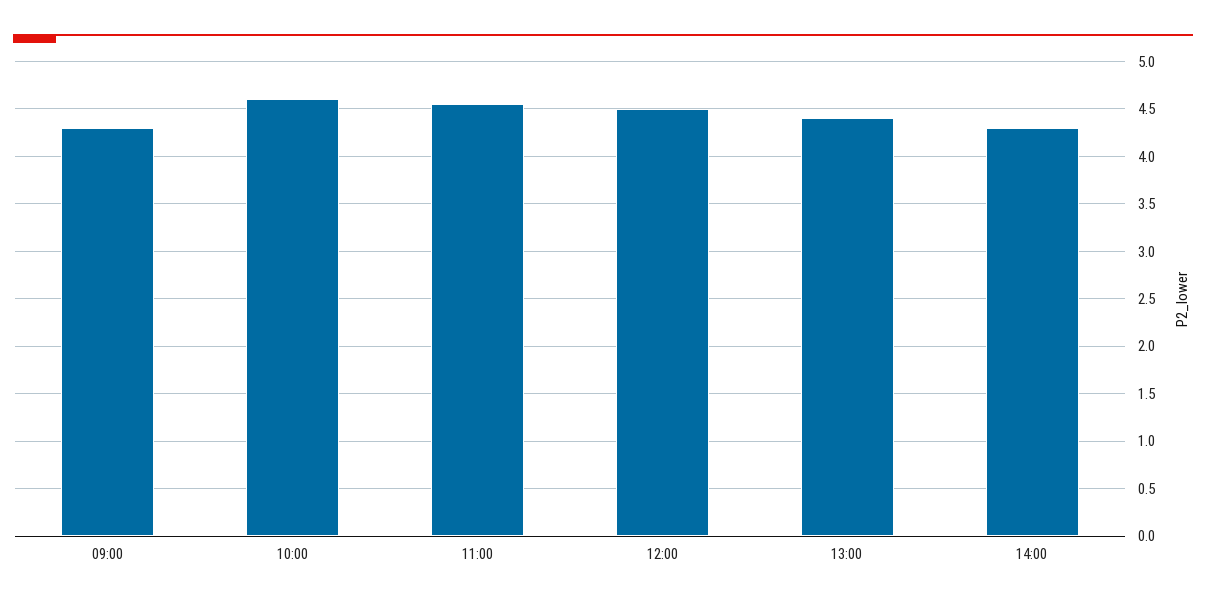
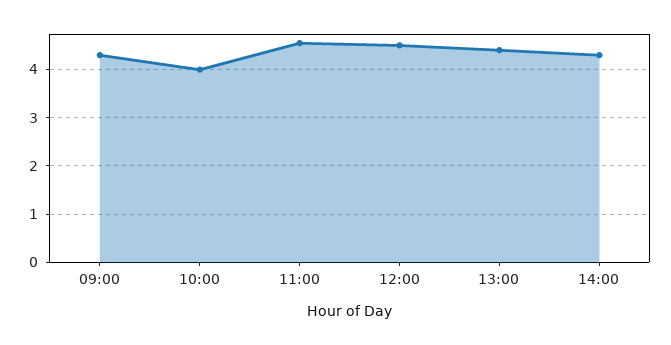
  {
    "09:00": 4.3,
-   "10:00": 4.6,
+   "10:00": 4,
    "11:00": 4.6,
    "12:00": 4.5,
    "13:00": 4.4,
    "14:00": 4.3
  }

